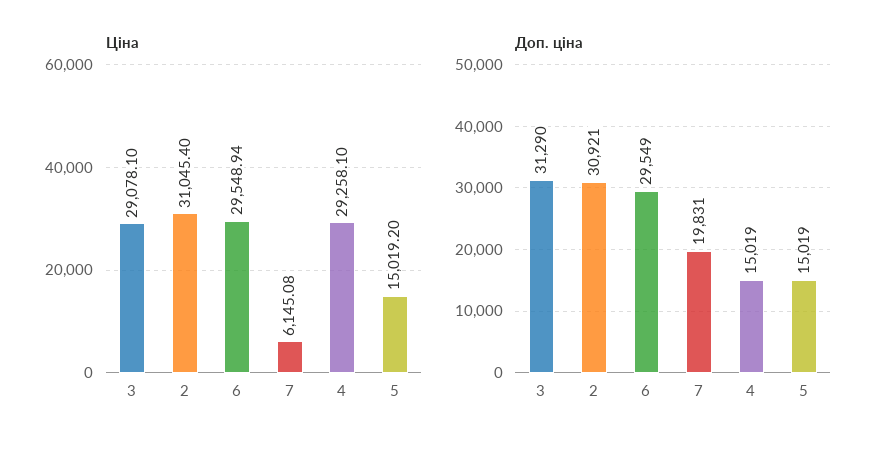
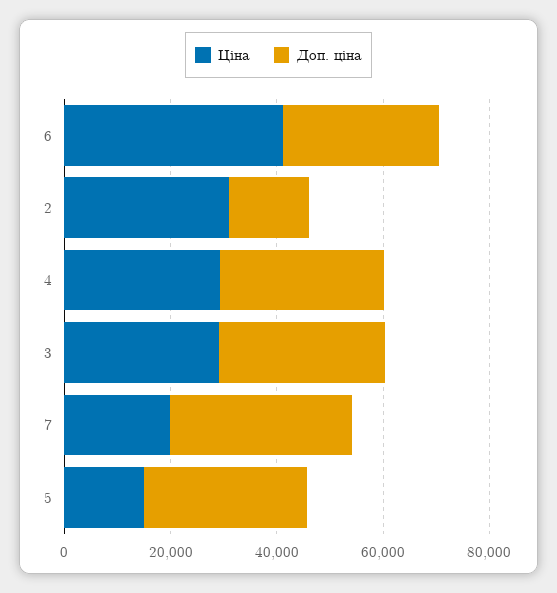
  {
    "Ціна": {
      "3": 29078.1,
      "2": 31045.4,
-     "6": 29548.94,
+     "6": 40000,
-     "7": 6145.08,
+     "7": 20000,
      "4": 29258.1,
      "5": 15019.2
    },
    "Доп. ціна": {
      "3": 31290,
-     "2": 30921,
+     "2": 15000,
      "6": 29549,
-     "7": 19831,
+     "7": 35000,
-     "4": 15019,
+     "4": 30000,
-     "5": 15019
+     "5": 30000
    }
  }

